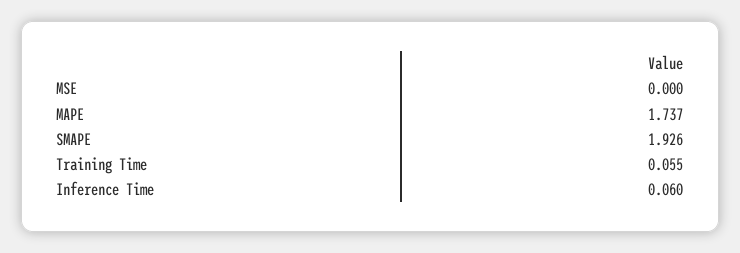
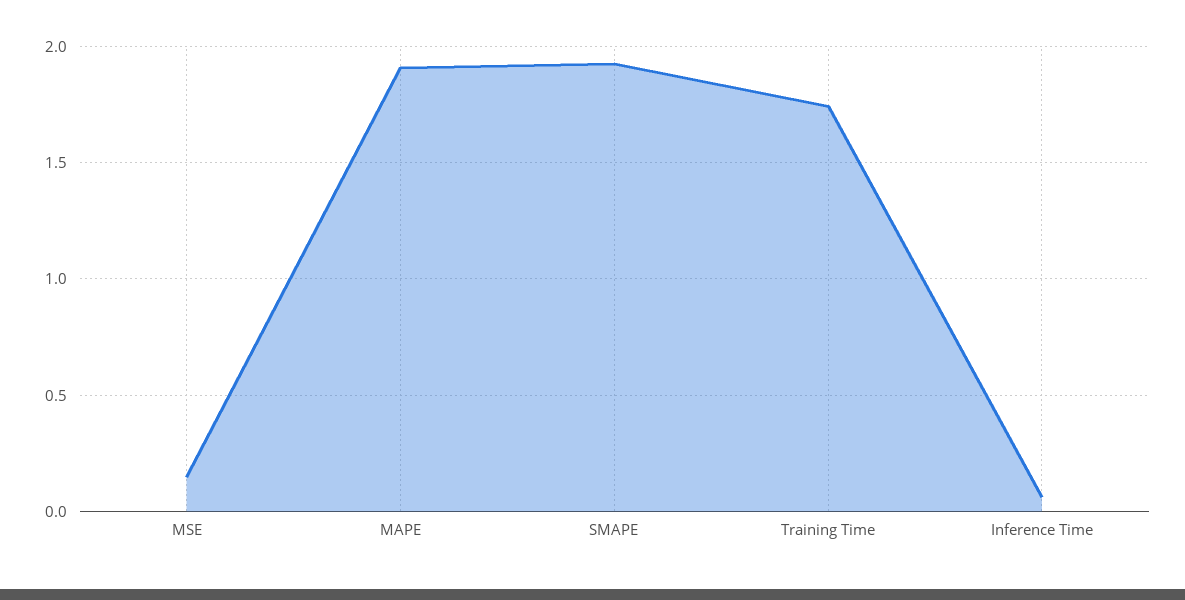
  {
-   "MSE": 0,
+   "MSE": 0.15,
-   "MAPE": 1.737,
+   "MAPE": 1.9,
    "SMAPE": 1.926,
-   "Training Time": 0.055,
+   "Training Time": 1.75,
    "Inference Time": 0.06
  }

